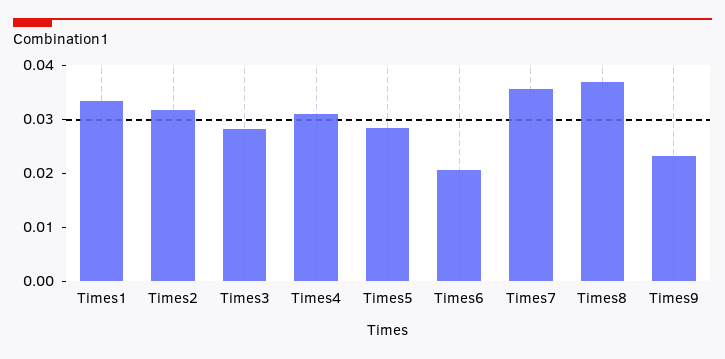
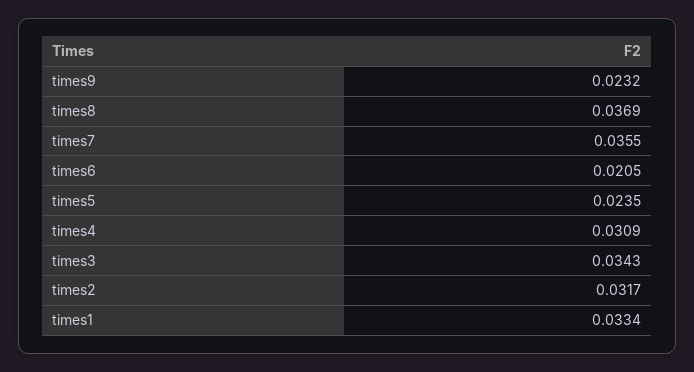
  {
    "Times1": 0.0334,
    "Times2": 0.0317,
-   "Times3": 0.028,
+   "Times3": 0.0343,
    "Times4": 0.0309,
-   "Times5": 0.028,
+   "Times5": 0.0235,
    "Times6": 0.0205,
    "Times7": 0.0355,
    "Times8": 0.0369,
    "Times9": 0.0232
  }

